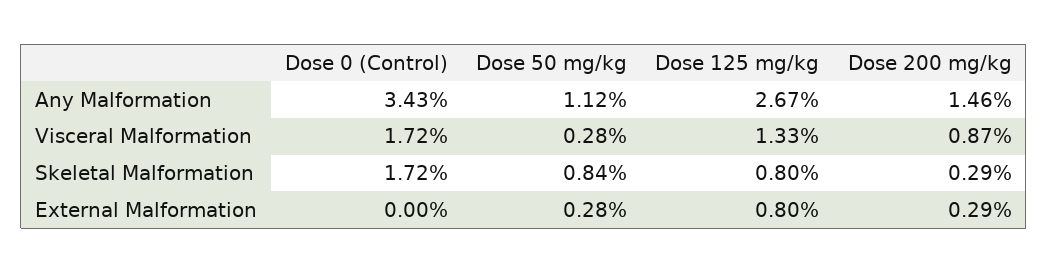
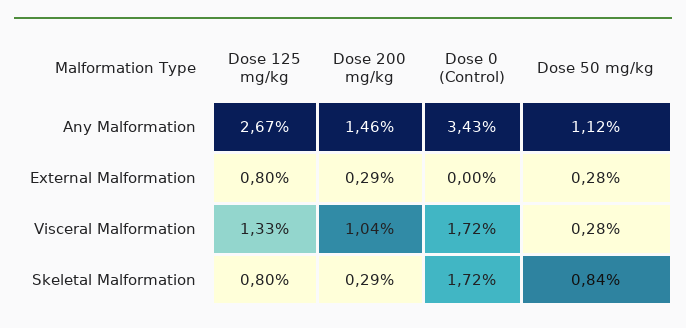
  {
    "Dose 0 (Control)": {
      "Any Malformation": 3.43,
      "Visceral Malformation": 1.72,
      "Skeletal Malformation": 1.72,
      "External Malformation": 0
    },
    "Dose 50 mg/kg": {
      "Any Malformation": 1.12,
      "Visceral Malformation": 0.28,
      "Skeletal Malformation": 0.84,
      "External Malformation": 0.28
    },
    "Dose 125 mg/kg": {
      "Any Malformation": 2.67,
      "Visceral Malformation": 1.33,
      "Skeletal Malformation": 0.8,
      "External Malformation": 0.8
    },
    "Dose 200 mg/kg": {
      "Any Malformation": 1.46,
-     "Visceral Malformation": 0.87,
+     "Visceral Malformation": 1.04,
      "Skeletal Malformation": 0.29,
      "External Malformation": 0.29
    }
  }

